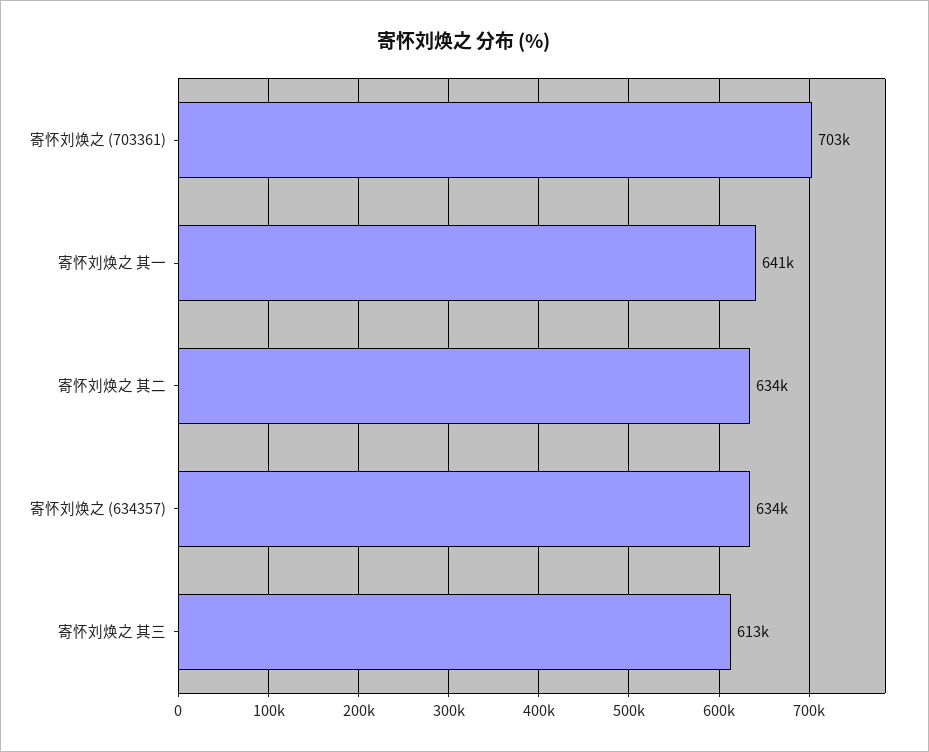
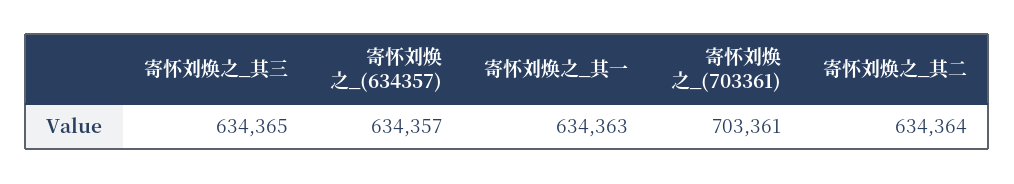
  {
    "寄怀刘焕之 (703361)": 703361,
-   "寄怀刘焕之 其一": 641000,
+   "寄怀刘焕之 其一": 634363,
    "寄怀刘焕之 其二": 634364,
    "寄怀刘焕之 (634357)": 634357,
-   "寄怀刘焕之 其三": 613000
+   "寄怀刘焕之 其三": 634365
  }

